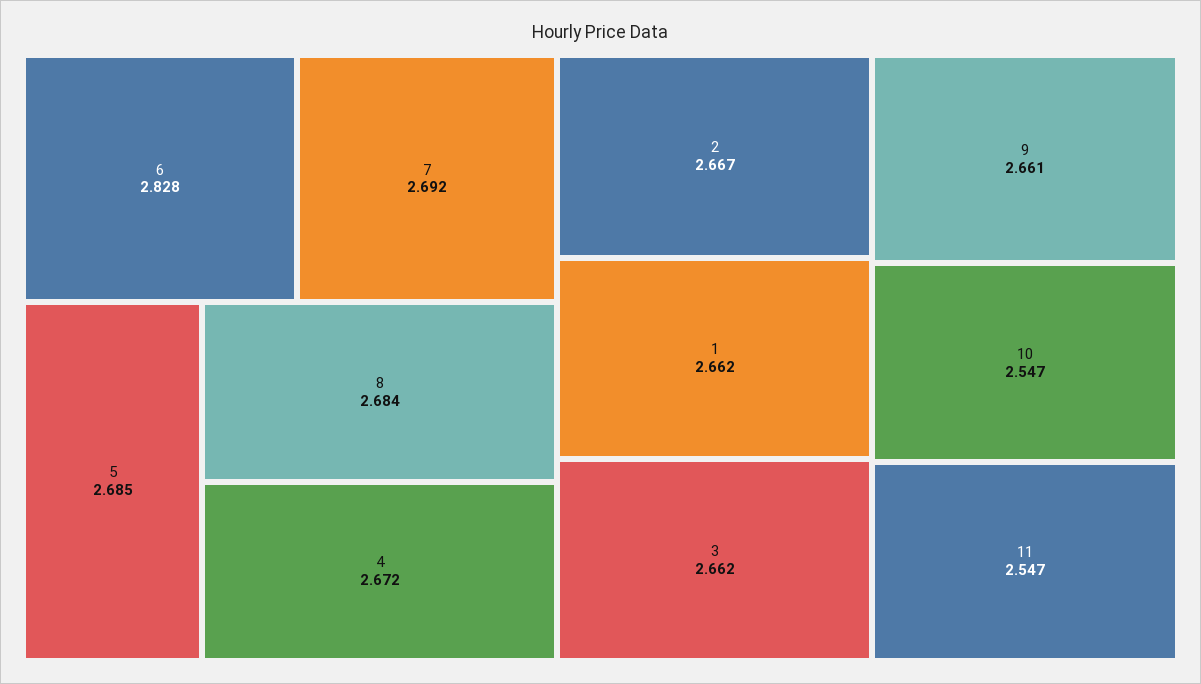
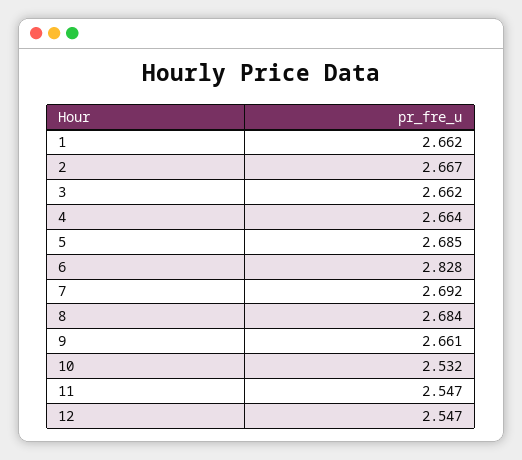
  {
    "6": 2.828,
    "7": 2.692,
    "5": 2.685,
    "8": 2.684,
-   "4": 2.672,
+   "4": 2.664,
    "2": 2.667,
    "1": 2.662,
    "3": 2.662,
    "9": 2.661,
-   "10": 2.547,
+   "10": 2.532,
-   "11": 2.547
+   "11": 2.547,
+   "12": 2.547
  }

